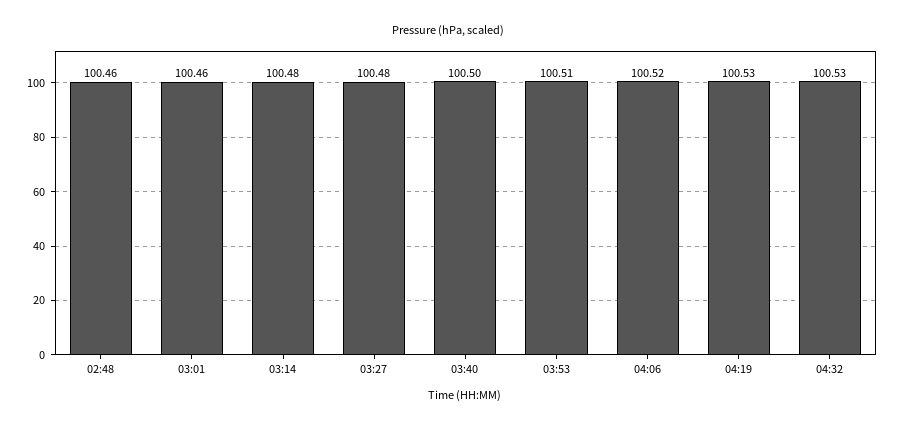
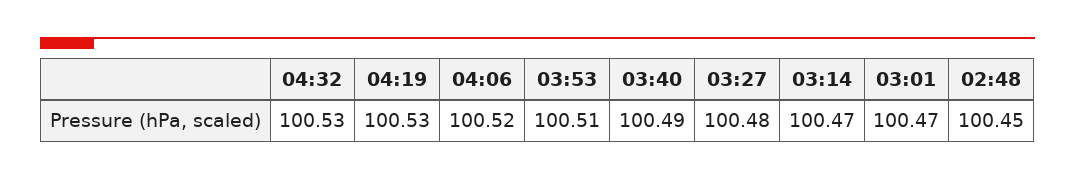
  {
-   "02:48": 100.46,
+   "02:48": 100.45,
-   "03:01": 100.46,
+   "03:01": 100.47,
-   "03:14": 100.48,
+   "03:14": 100.47,
    "03:27": 100.48,
-   "03:40": 100.5,
+   "03:40": 100.49,
    "03:53": 100.51,
    "04:06": 100.52,
    "04:19": 100.53,
    "04:32": 100.53
  }

